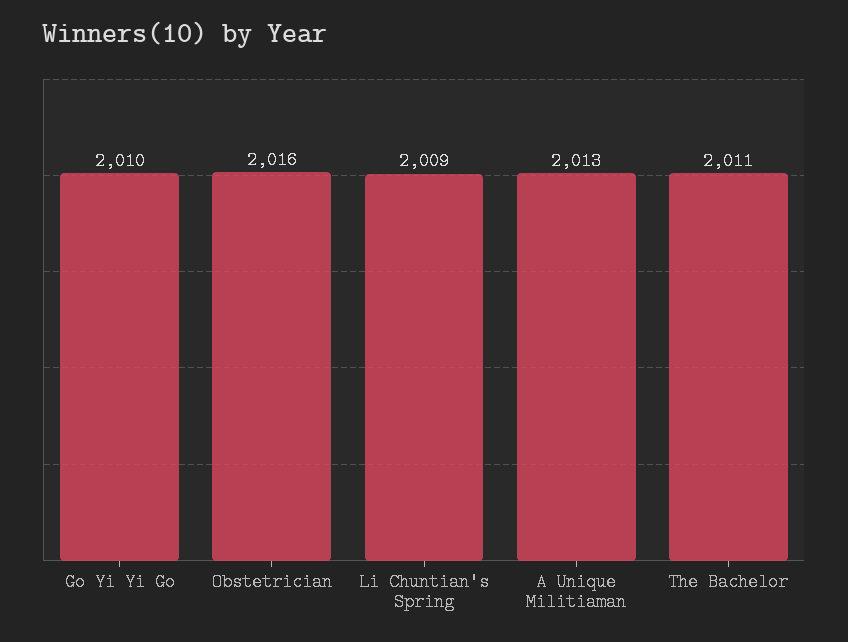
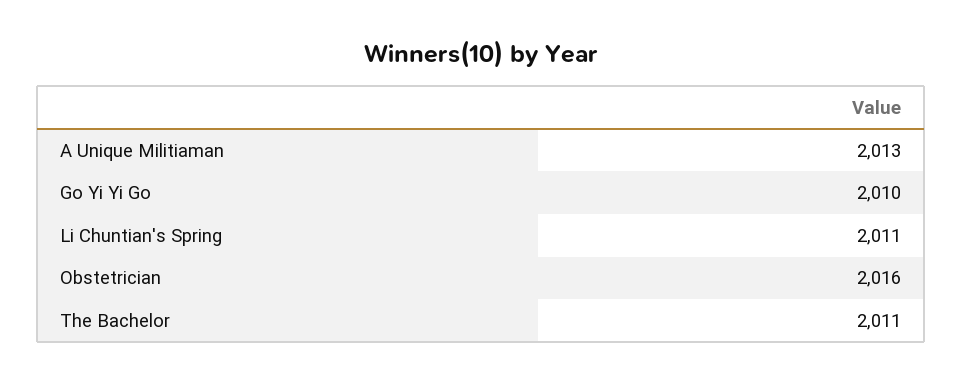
  {
    "Go Yi Yi Go": 2010,
    "Obstetrician": 2016,
-   "Li Chuntian's Spring": 2009,
+   "Li Chuntian's Spring": 2011,
    "A Unique Militiaman": 2013,
    "The Bachelor": 2011
  }

